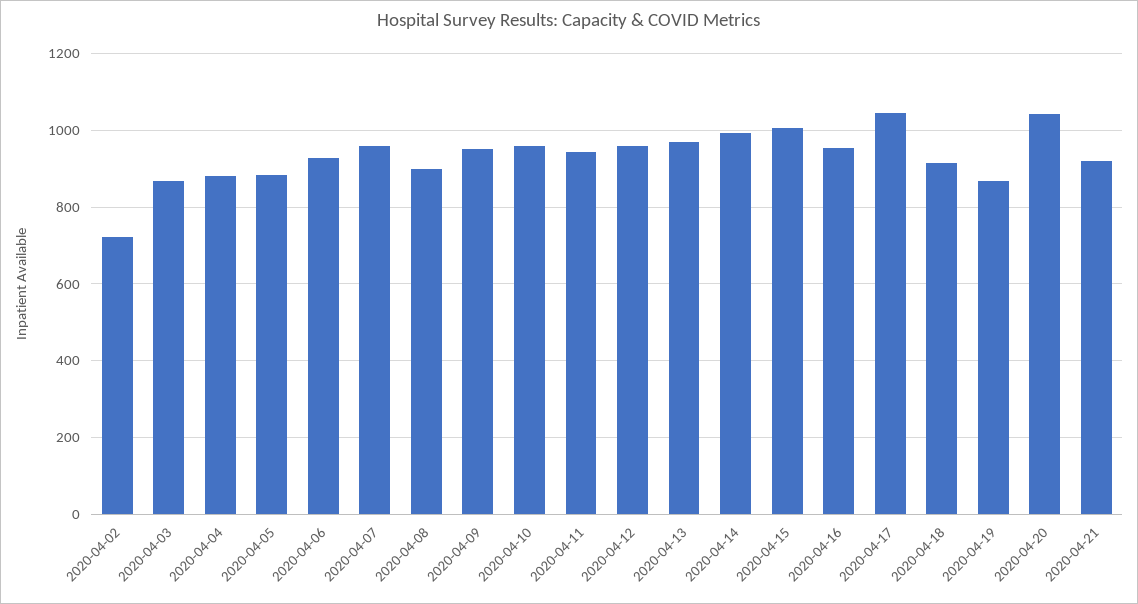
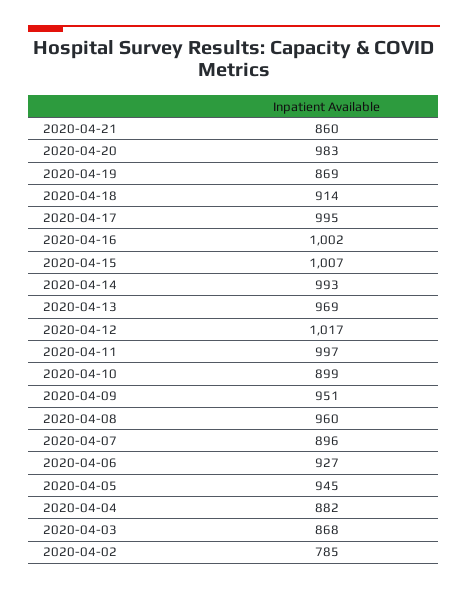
  {
-   "2020-04-02": 720,
+   "2020-04-02": 785,
    "2020-04-03": 868,
    "2020-04-04": 882,
-   "2020-04-05": 880,
+   "2020-04-05": 945,
    "2020-04-06": 927,
-   "2020-04-07": 960,
+   "2020-04-07": 896,
-   "2020-04-08": 900,
+   "2020-04-08": 960,
    "2020-04-09": 951,
-   "2020-04-10": 960,
+   "2020-04-10": 899,
-   "2020-04-11": 940,
+   "2020-04-11": 997,
-   "2020-04-12": 960,
+   "2020-04-12": 1017,
    "2020-04-13": 969,
    "2020-04-14": 993,
    "2020-04-15": 1007,
-   "2020-04-16": 960,
+   "2020-04-16": 1002,
-   "2020-04-17": 1040,
+   "2020-04-17": 995,
    "2020-04-18": 914,
    "2020-04-19": 869,
-   "2020-04-20": 1040,
+   "2020-04-20": 983,
-   "2020-04-21": 920
+   "2020-04-21": 860
  }

